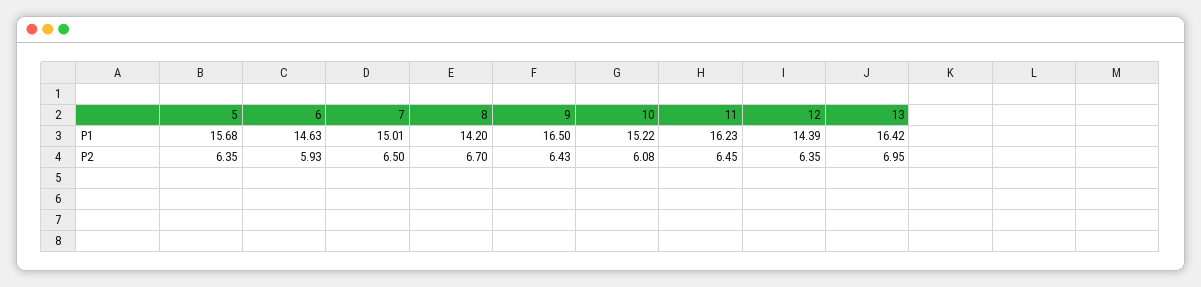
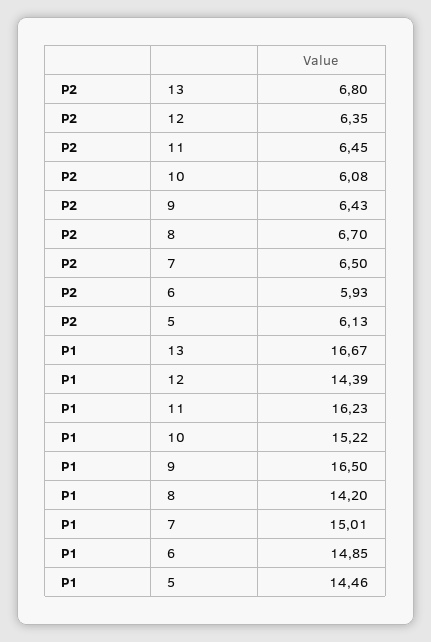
  {
    "5": {
-     "P1": 15.68,
+     "P1": 14.46,
-     "P2": 6.35
+     "P2": 6.13
    },
    "6": {
-     "P1": 14.63,
+     "P1": 14.85,
      "P2": 5.93
    },
    "7": {
      "P1": 15.01,
      "P2": 6.5
    },
    "8": {
      "P1": 14.2,
      "P2": 6.7
    },
    "9": {
      "P1": 16.5,
      "P2": 6.43
    },
    "10": {
      "P1": 15.22,
      "P2": 6.08
    },
    "11": {
      "P1": 16.23,
      "P2": 6.45
    },
    "12": {
      "P1": 14.39,
      "P2": 6.35
    },
    "13": {
-     "P1": 16.42,
+     "P1": 16.67,
-     "P2": 6.95
+     "P2": 6.8
    }
  }

